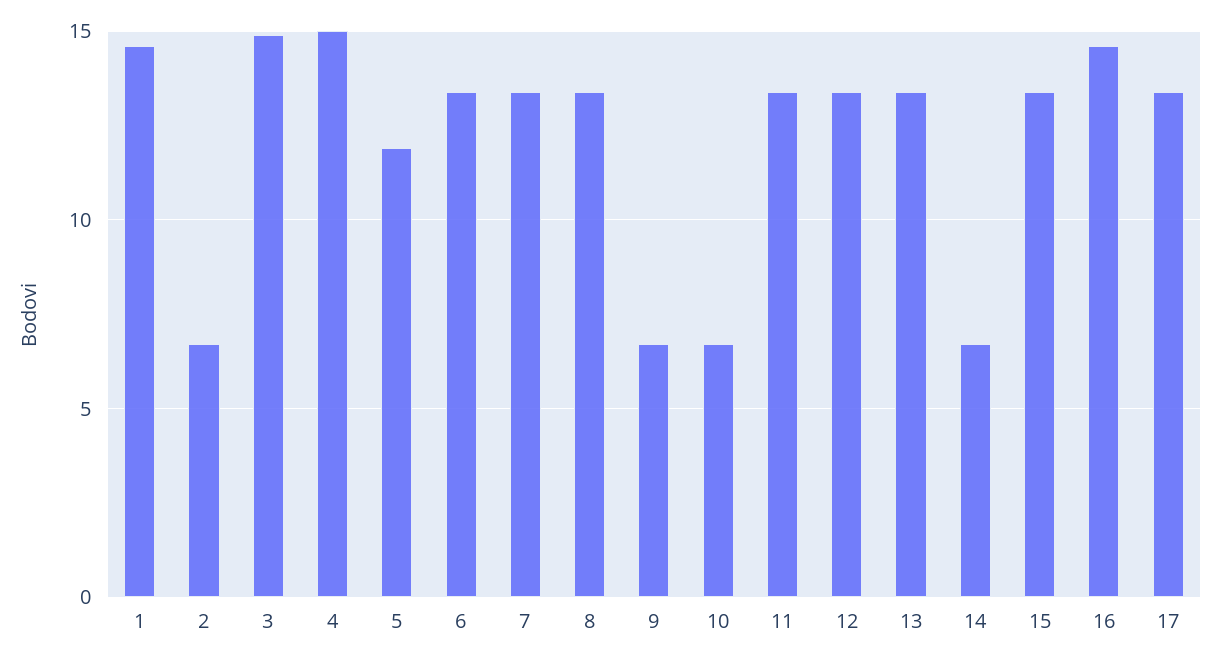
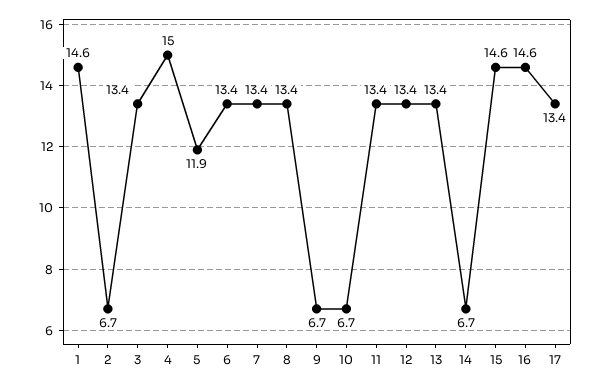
  {
    "1": 14.6,
    "2": 6.7,
-   "3": 15,
+   "3": 13.4,
    "4": 15,
    "5": 11.9,
    "6": 13.4,
    "7": 13.4,
    "8": 13.4,
    "9": 6.7,
    "10": 6.7,
    "11": 13.4,
    "12": 13.4,
    "13": 13.4,
    "14": 6.7,
-   "15": 13.5,
+   "15": 14.6,
    "16": 14.6,
    "17": 13.4
  }

